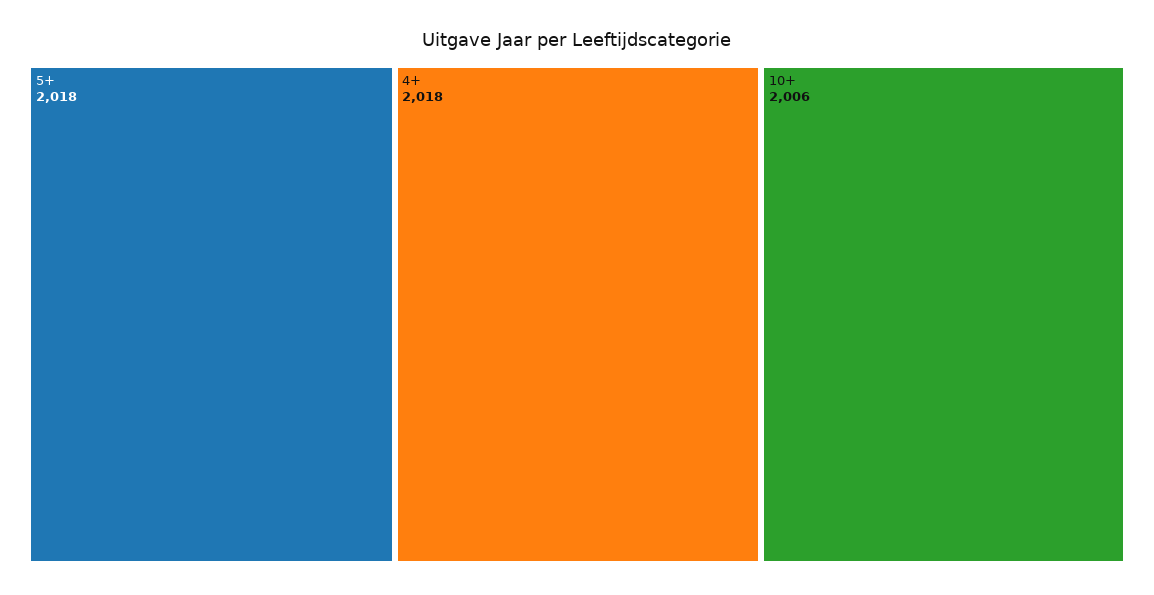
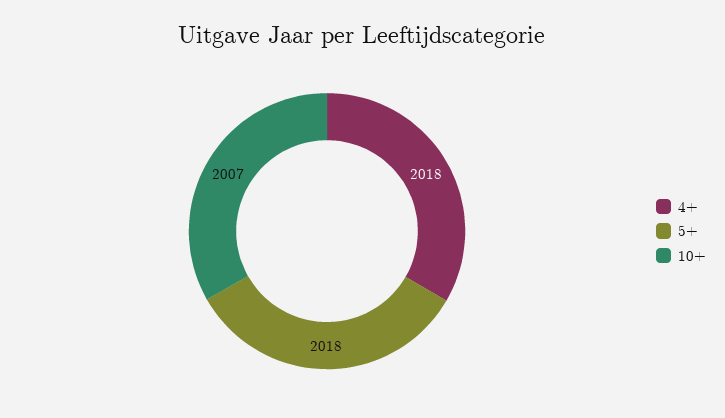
  {
    "5+": 2018,
    "4+": 2018,
-   "10+": 2006
+   "10+": 2007
  }

